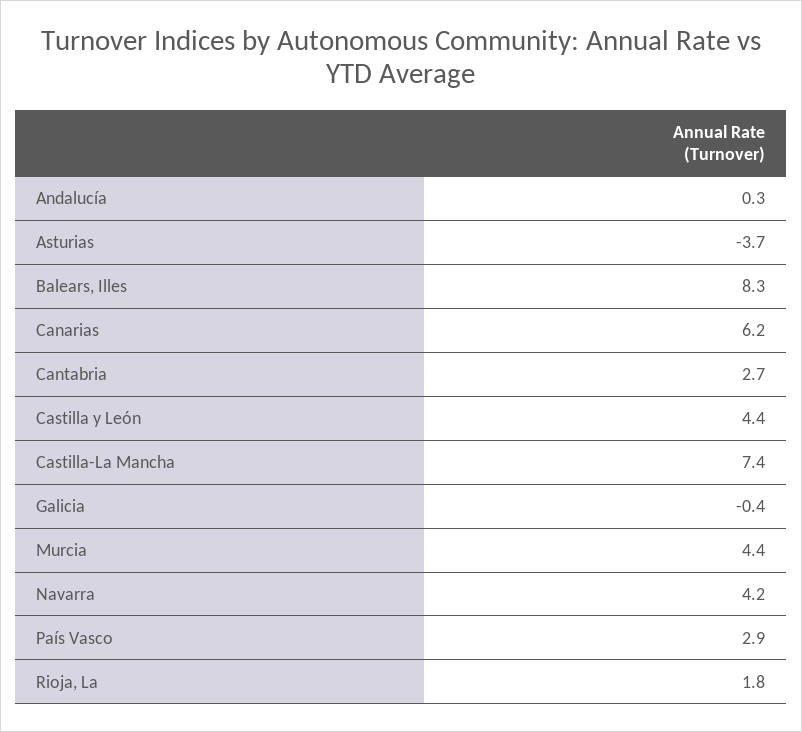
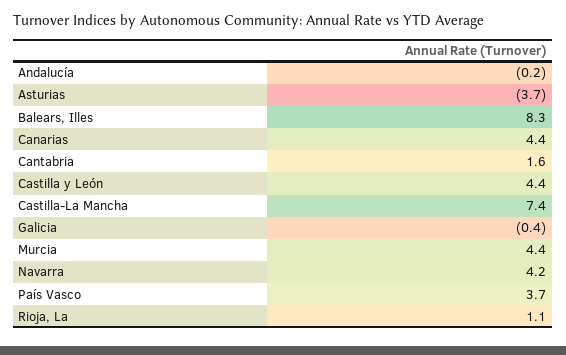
  {
-   "Andalucía": 0.3,
+   "Andalucía": -0.2,
    "Asturias": -3.7,
    "Balears, Illes": 8.3,
-   "Canarias": 6.2,
+   "Canarias": 4.4,
-   "Cantabria": 2.7,
+   "Cantabria": 1.6,
    "Castilla y León": 4.4,
    "Castilla-La Mancha": 7.4,
    "Galicia": -0.4,
    "Murcia": 4.4,
    "Navarra": 4.2,
-   "País Vasco": 2.9,
+   "País Vasco": 3.7,
-   "Rioja, La": 1.8
+   "Rioja, La": 1.1
  }

